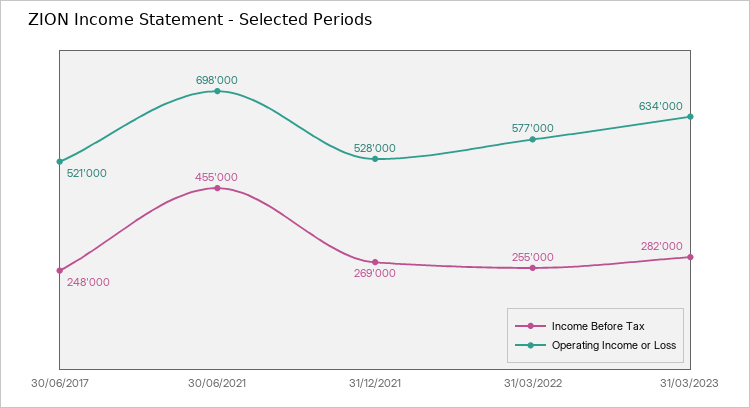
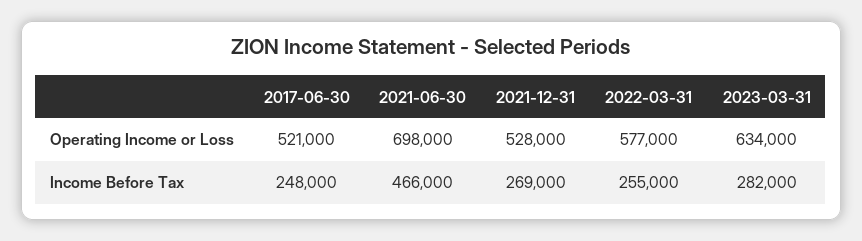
  {
    "Income Before Tax": {
      "30/06/2017": 248000,
-     "30/06/2021": 455000,
+     "30/06/2021": 466000,
      "31/12/2021": 269000,
      "31/03/2022": 255000,
      "31/03/2023": 282000
    },
    "Operating Income or Loss": {
      "30/06/2017": 521000,
      "30/06/2021": 698000,
      "31/12/2021": 528000,
      "31/03/2022": 577000,
      "31/03/2023": 634000
    }
  }

